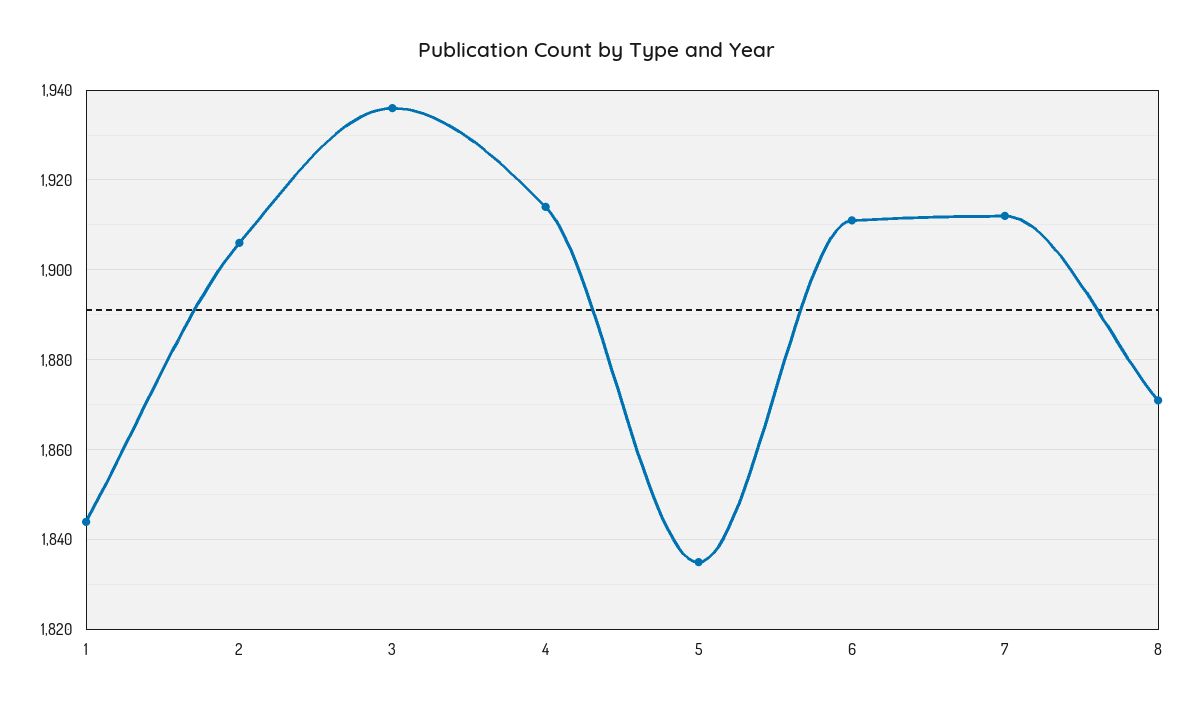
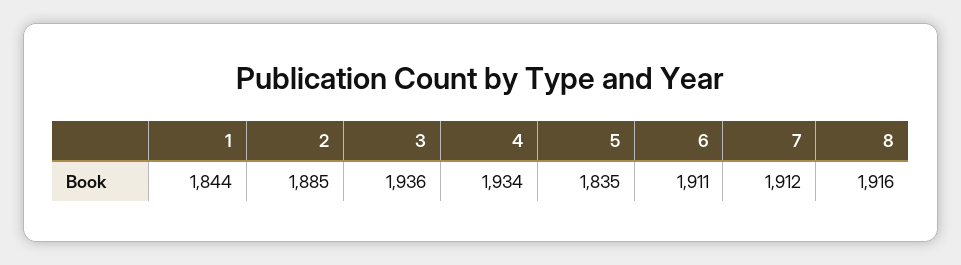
  {
    "1": 1844,
-   "2": 1905,
+   "2": 1885,
    "3": 1936,
-   "4": 1915,
+   "4": 1934,
    "5": 1835,
    "6": 1911,
    "7": 1912,
-   "8": 1870
+   "8": 1916
  }

